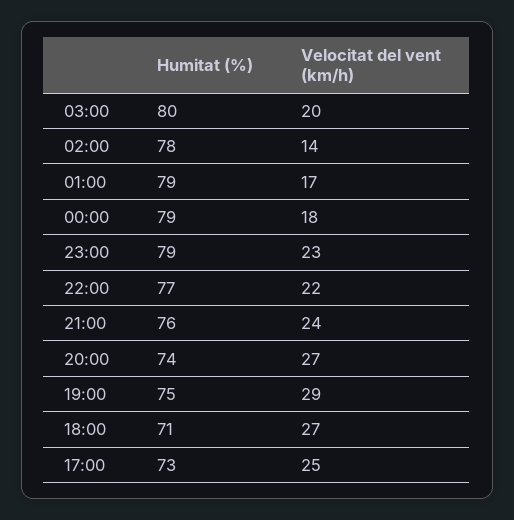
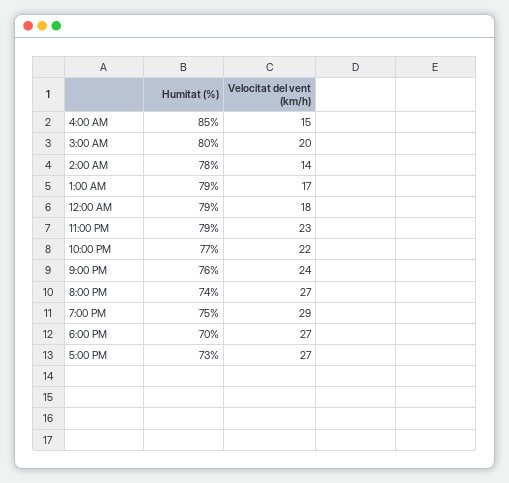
  {
    "Humitat (%)": {
      "03:00": 80,
      "02:00": 78,
      "01:00": 79,
      "00:00": 79,
      "23:00": 79,
      "22:00": 77,
      "21:00": 76,
      "20:00": 74,
      "19:00": 75,
-     "18:00": 71,
+     "18:00": 70,
-     "17:00": 73
+     "17:00": 73,
+     "4:00 AM": 85
    },
    "Velocitat del vent (km/h)": {
      "03:00": 20,
      "02:00": 14,
      "01:00": 17,
      "00:00": 18,
      "23:00": 23,
      "22:00": 22,
      "21:00": 24,
      "20:00": 27,
      "19:00": 29,
      "18:00": 27,
-     "17:00": 25
+     "17:00": 27,
+     "4:00 AM": 15
    }
  }

